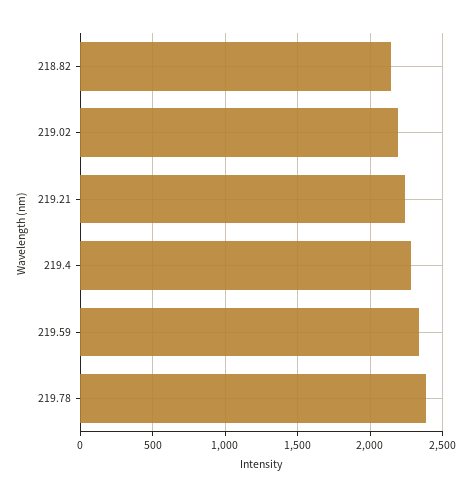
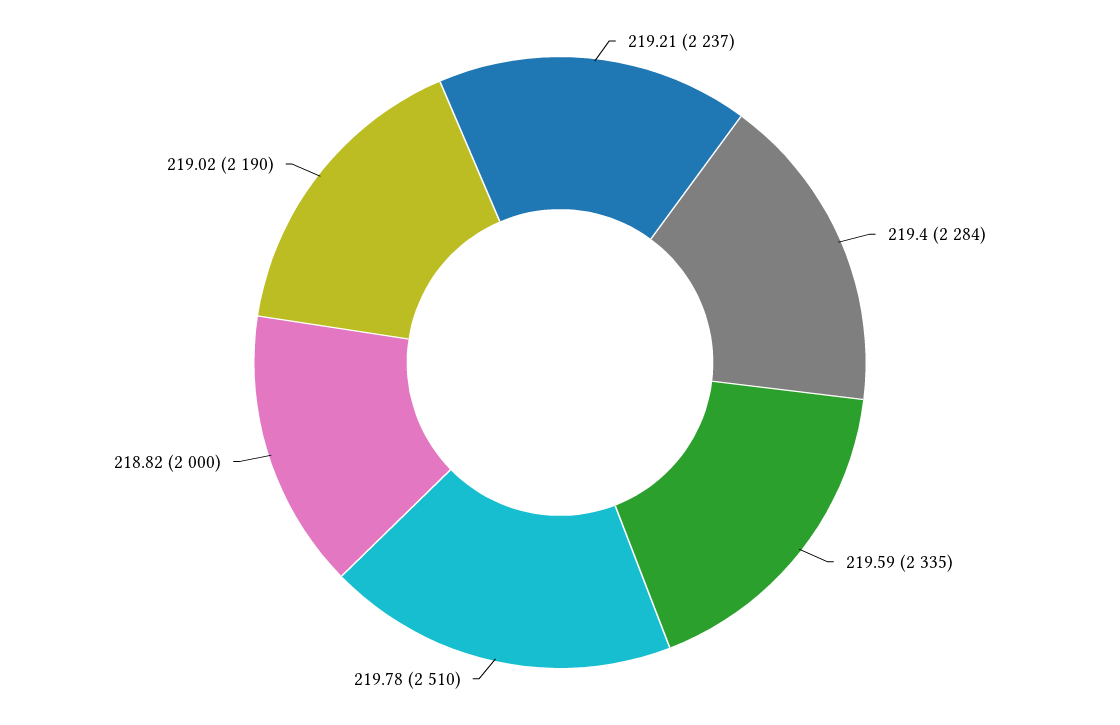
  {
-   "218.82": 2150,
+   "218.82": 2000,
    "219.02": 2190,
    "219.21": 2237,
    "219.4": 2284,
    "219.59": 2335,
-   "219.78": 2400
+   "219.78": 2510
  }

